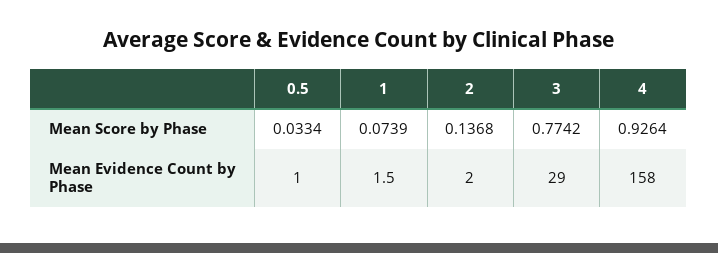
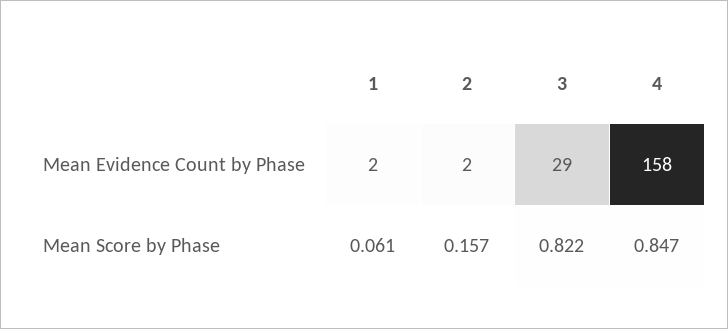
  {
-   "0.5": {
-     "Mean Score by Phase": 0.0334,
-     "Mean Evidence Count by Phase": 1
-   },
    "1": {
-     "Mean Score by Phase": 0.0739,
+     "Mean Score by Phase": 0.061,
      "Mean Evidence Count by Phase": 1.5
    },
    "2": {
-     "Mean Score by Phase": 0.1368,
+     "Mean Score by Phase": 0.157,
      "Mean Evidence Count by Phase": 2
    },
    "3": {
-     "Mean Score by Phase": 0.7742,
+     "Mean Score by Phase": 0.822,
      "Mean Evidence Count by Phase": 29
    },
    "4": {
-     "Mean Score by Phase": 0.9264,
+     "Mean Score by Phase": 0.847,
      "Mean Evidence Count by Phase": 158
    }
  }

